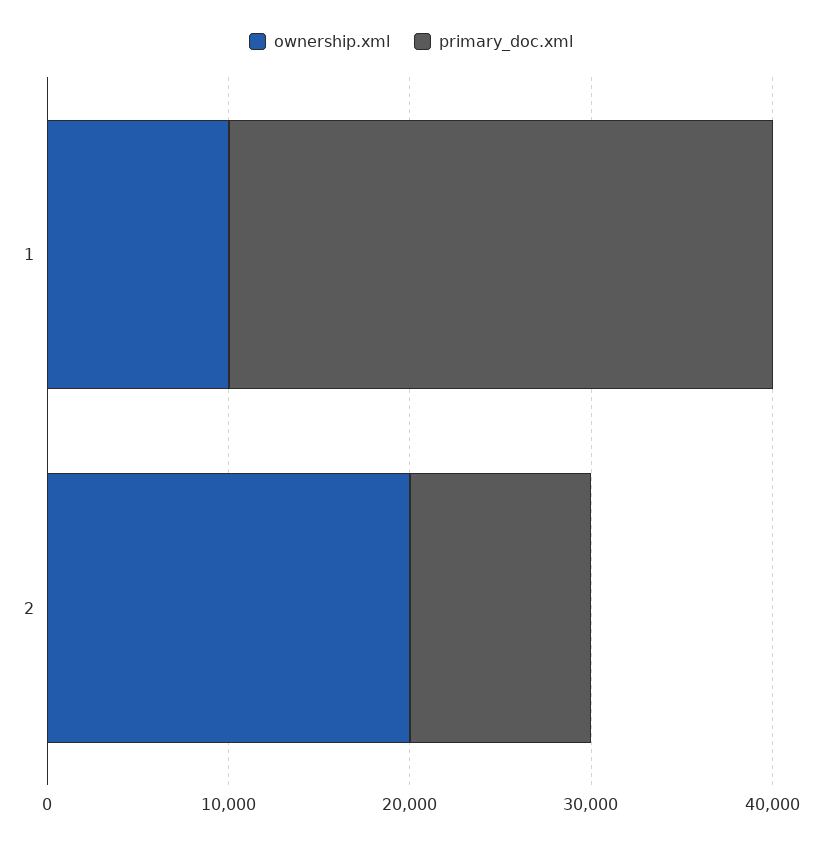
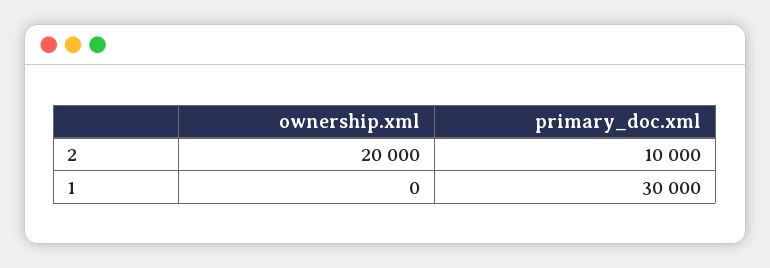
  {
    "ownership.xml": {
-     "1": 10000,
+     "1": 0,
      "2": 20000
    },
    "primary_doc.xml": {
      "1": 30000,
      "2": 10000
    }
  }

